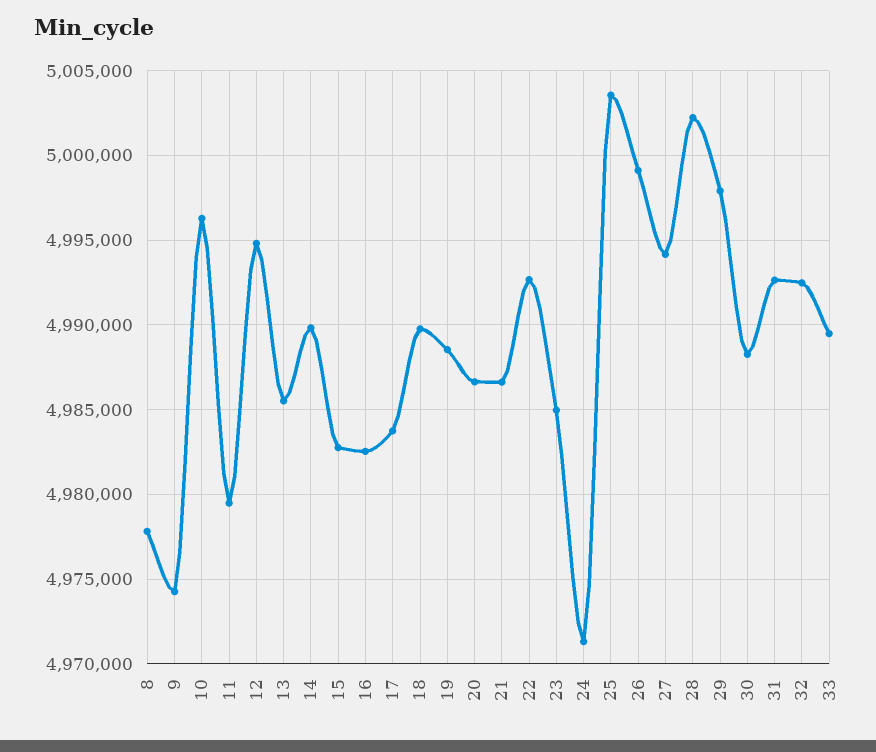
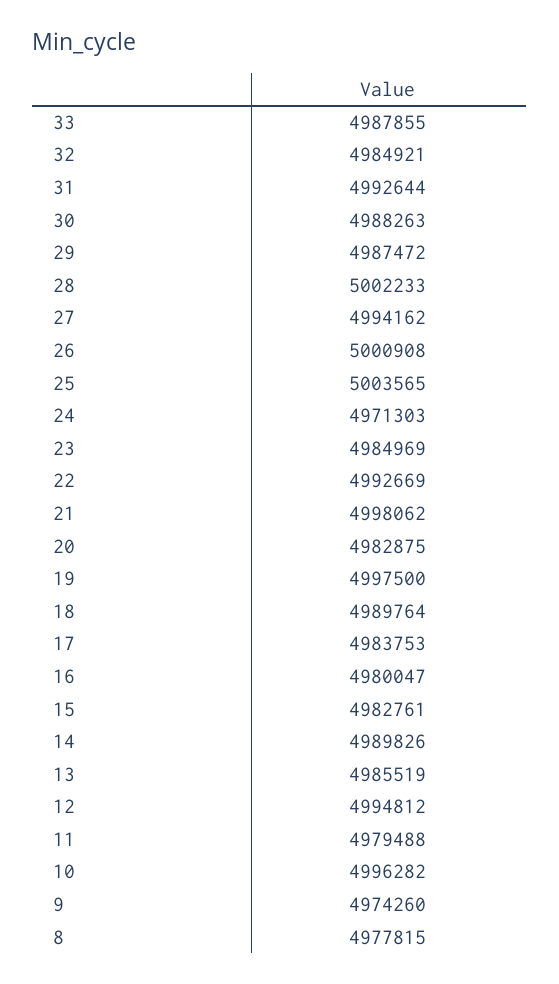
  {
    "8": 4977815,
    "9": 4974260,
    "10": 4996282,
    "11": 4979488,
    "12": 4994812,
    "13": 4985519,
    "14": 4989826,
    "15": 4982761,
-   "16": 4982500,
+   "16": 4980047,
    "17": 4983753,
    "18": 4989764,
-   "19": 4988500,
+   "19": 4997500,
-   "20": 4986500,
+   "20": 4982875,
-   "21": 4986500,
+   "21": 4998062,
    "22": 4992669,
    "23": 4984969,
    "24": 4971303,
    "25": 5003565,
-   "26": 4999000,
+   "26": 5000908,
    "27": 4994162,
    "28": 5002233,
-   "29": 4998000,
+   "29": 4987472,
    "30": 4988263,
    "31": 4992644,
-   "32": 4992500,
+   "32": 4984921,
-   "33": 4989500
+   "33": 4987855
  }

